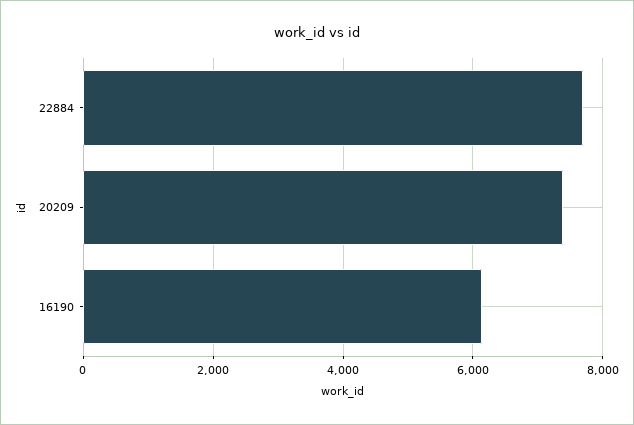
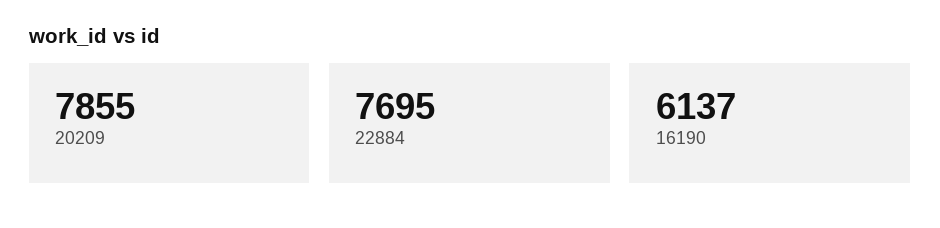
  {
    "22884": 7695,
-   "20209": 7400,
+   "20209": 7855,
    "16190": 6137
  }

